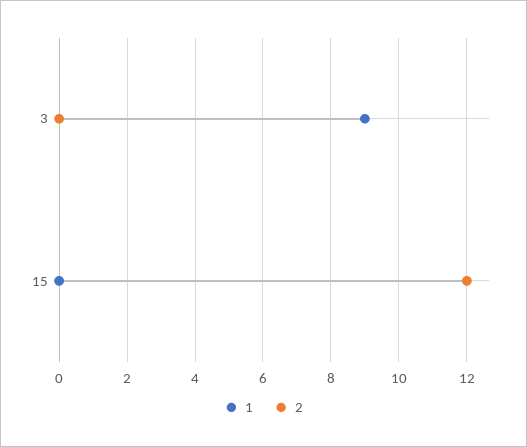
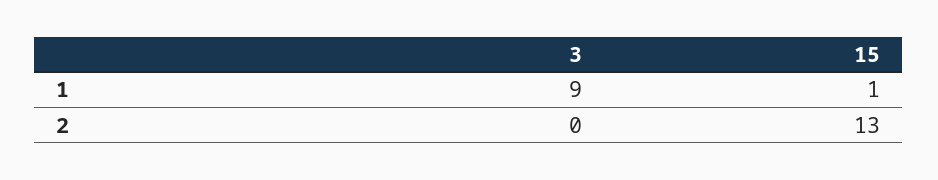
  {
    "1": {
      "3": 9,
-     "15": 0
+     "15": 1
    },
    "2": {
      "3": 0,
-     "15": 12
+     "15": 13
    }
  }

